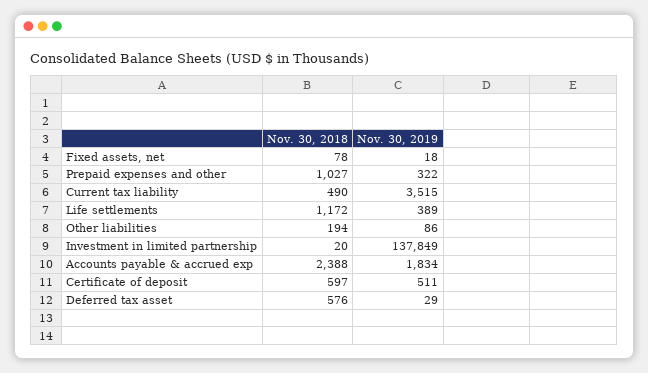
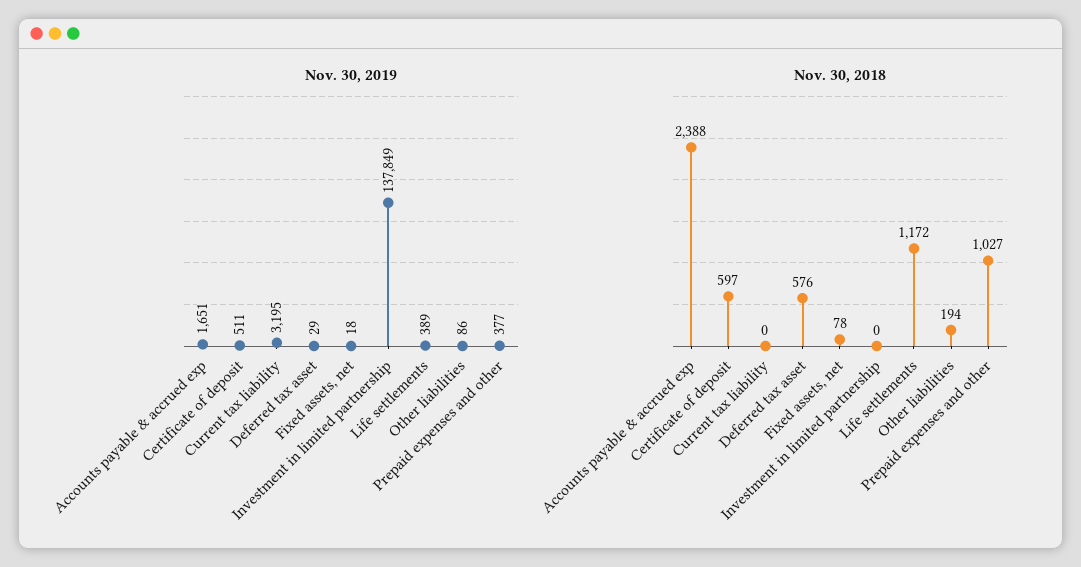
  {
    "Nov. 30, 2018": {
      "Fixed assets, net": 78,
      "Prepaid expenses and other": 1027,
-     "Current tax liability": 490,
+     "Current tax liability": 0,
      "Life settlements": 1172,
      "Other liabilities": 194,
-     "Investment in limited partnership": 20,
+     "Investment in limited partnership": 0,
      "Accounts payable & accrued exp": 2388,
      "Certificate of deposit": 597,
      "Deferred tax asset": 576
    },
    "Nov. 30, 2019": {
      "Fixed assets, net": 18,
-     "Prepaid expenses and other": 322,
+     "Prepaid expenses and other": 377,
-     "Current tax liability": 3515,
+     "Current tax liability": 3195,
      "Life settlements": 389,
      "Other liabilities": 86,
      "Investment in limited partnership": 137849,
-     "Accounts payable & accrued exp": 1834,
+     "Accounts payable & accrued exp": 1651,
      "Certificate of deposit": 511,
      "Deferred tax asset": 29
    }
  }

